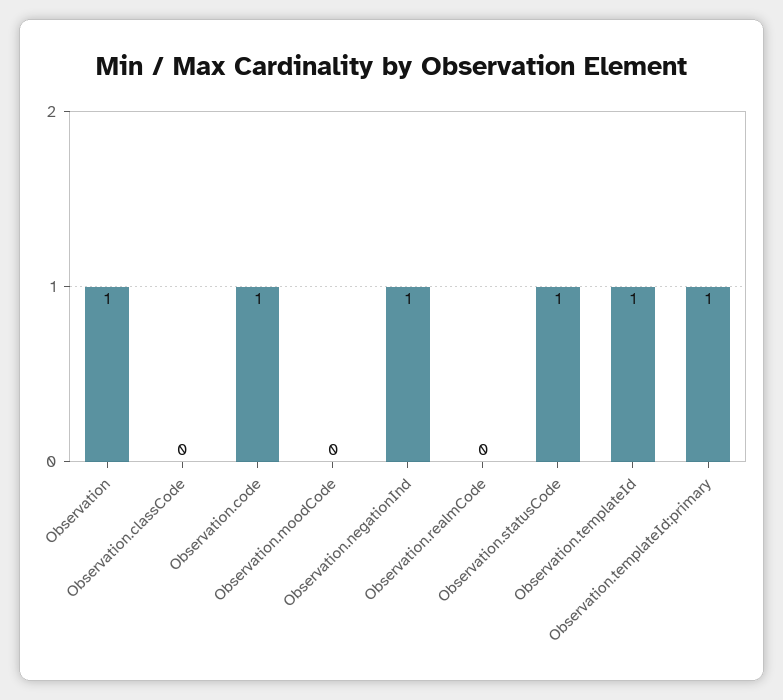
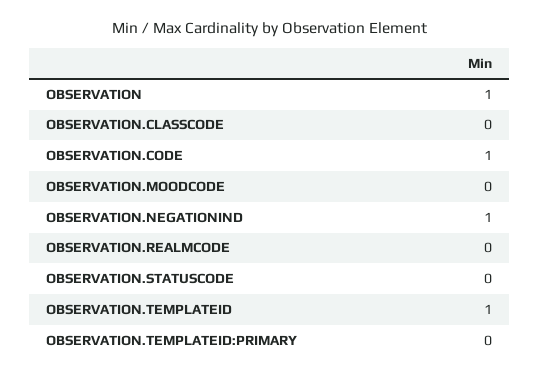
  {
    "Observation": 1,
    "Observation.classCode": 0,
    "Observation.code": 1,
    "Observation.moodCode": 0,
    "Observation.negationInd": 1,
    "Observation.realmCode": 0,
-   "Observation.statusCode": 1,
+   "Observation.statusCode": 0,
    "Observation.templateId": 1,
-   "Observation.templateId:primary": 1
+   "Observation.templateId:primary": 0
  }

